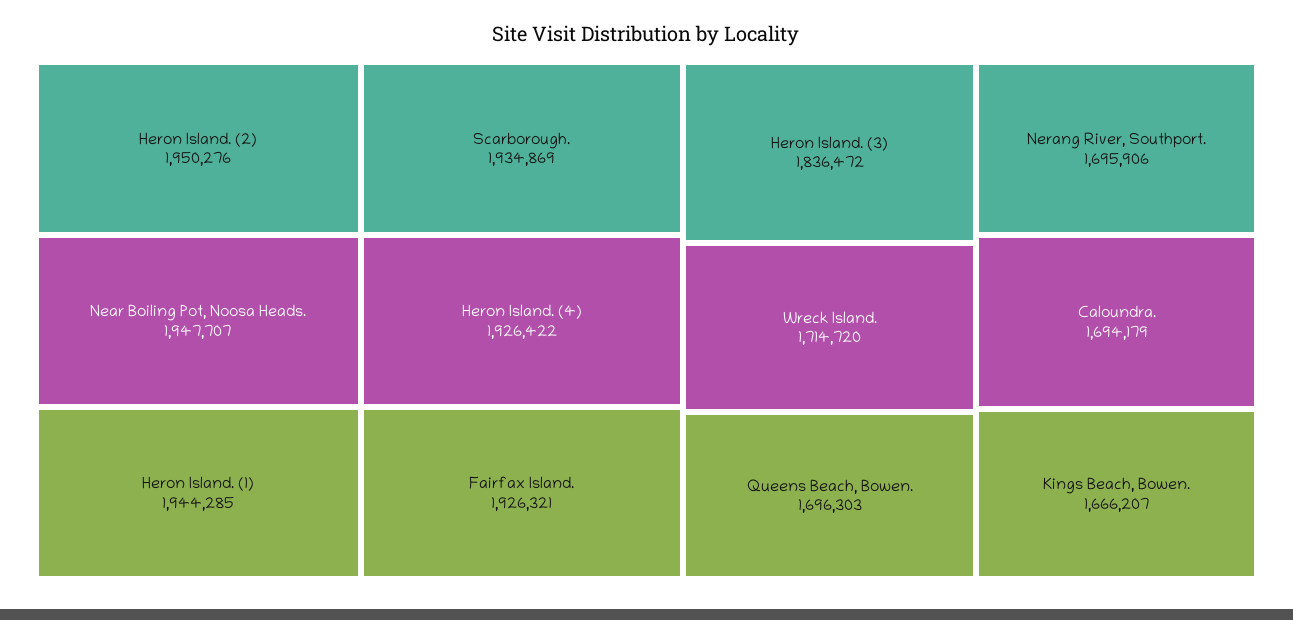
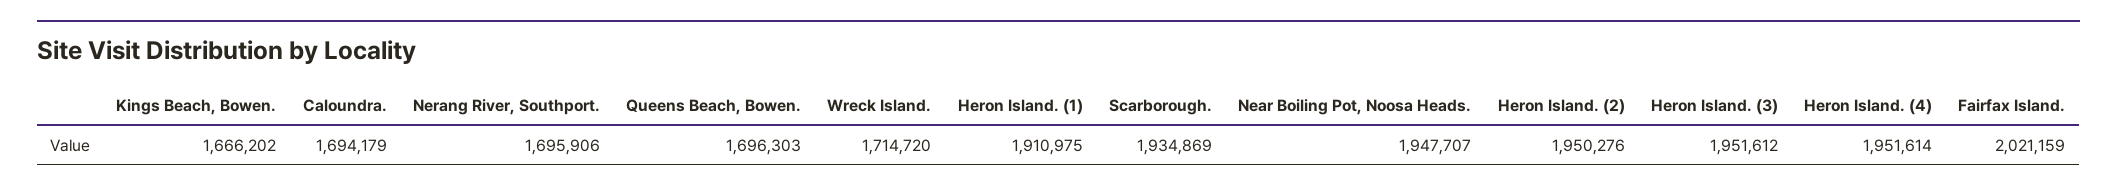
  {
    "Heron Island. (2)": 1950276,
    "Near Boiling Pot, Noosa Heads.": 1947707,
-   "Heron Island. (1)": 1944285,
+   "Heron Island. (1)": 1910975,
    "Scarborough.": 1934869,
-   "Heron Island. (4)": 1926422,
+   "Heron Island. (4)": 1951614,
-   "Fairfax Island.": 1926321,
+   "Fairfax Island.": 2021159,
-   "Heron Island. (3)": 1836472,
+   "Heron Island. (3)": 1951612,
    "Wreck Island.": 1714720,
    "Queens Beach, Bowen.": 1696303,
    "Nerang River, Southport.": 1695906,
    "Caloundra.": 1694179,
-   "Kings Beach, Bowen.": 1666207
+   "Kings Beach, Bowen.": 1666202
  }

